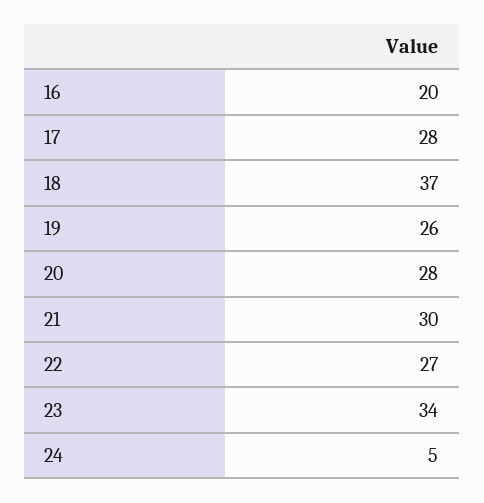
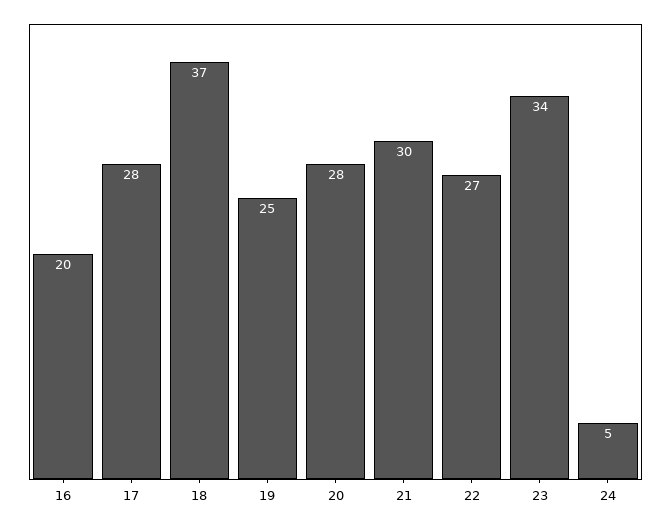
  {
    "16": 20,
    "17": 28,
    "18": 37,
-   "19": 26,
+   "19": 25,
    "20": 28,
    "21": 30,
    "22": 27,
    "23": 34,
    "24": 5
  }

